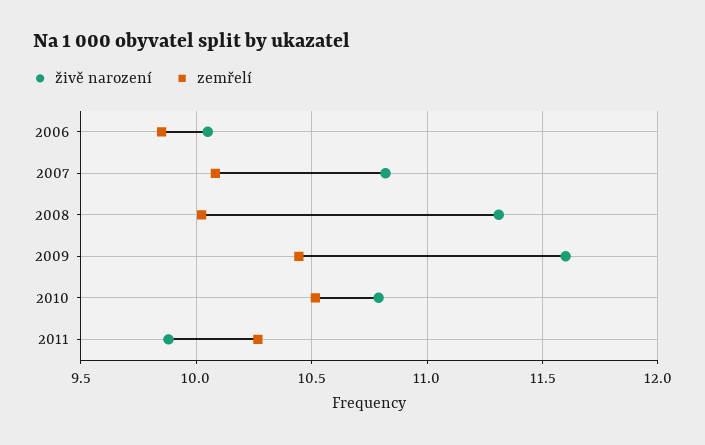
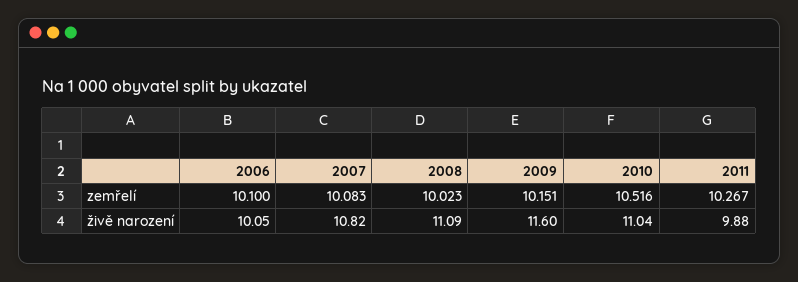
  {
    "živě narození": {
      "2006": 10.05,
      "2007": 10.82,
-     "2008": 11.3,
+     "2008": 11.09,
      "2009": 11.6,
-     "2010": 10.8,
+     "2010": 11.04,
      "2011": 9.88
    },
    "zemřelí": {
-     "2006": 9.85,
+     "2006": 10.1,
      "2007": 10.083,
      "2008": 10.023,
-     "2009": 10.45,
+     "2009": 10.151,
      "2010": 10.516,
      "2011": 10.267
    }
  }

